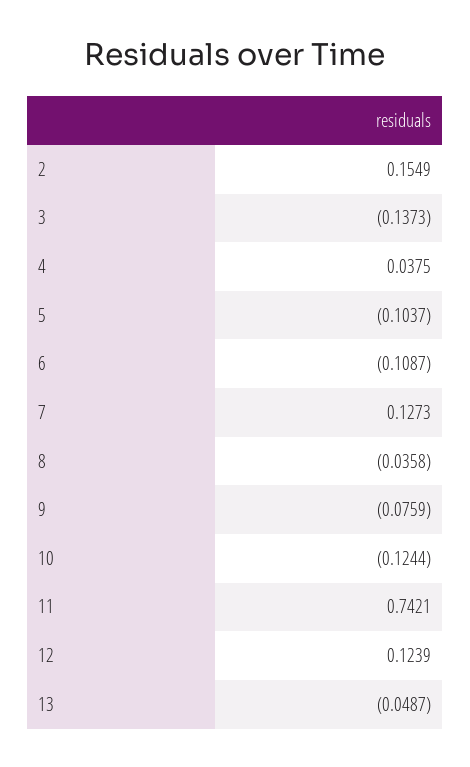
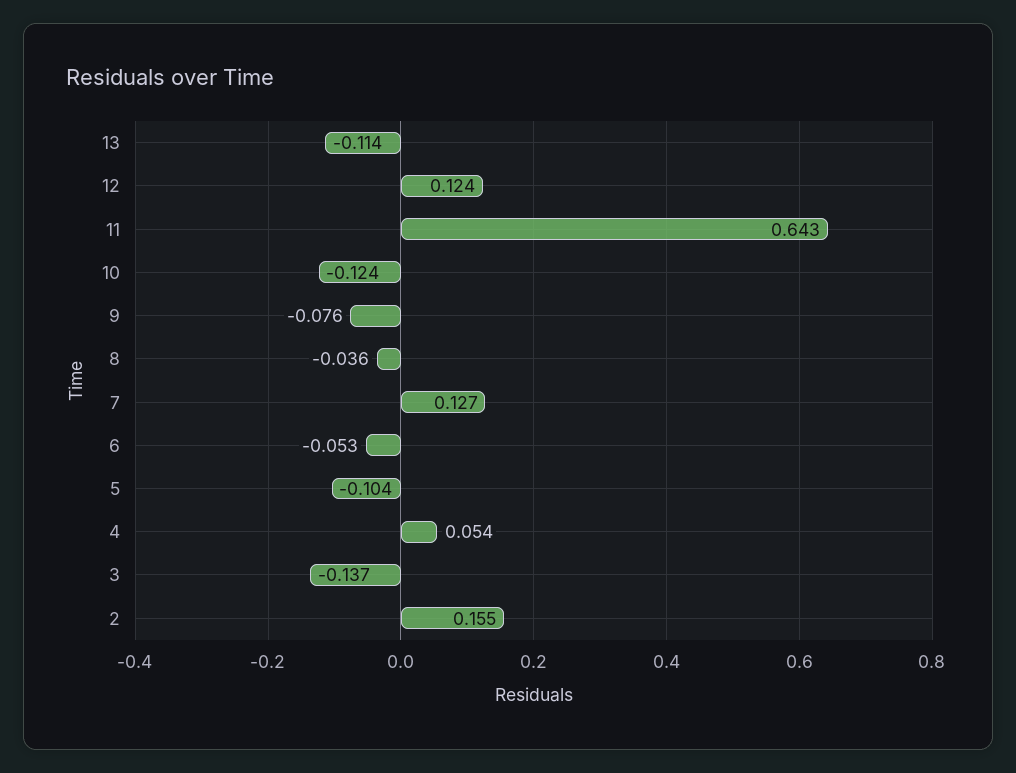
  {
    "2": 0.1549,
    "3": -0.1373,
-   "4": 0.0375,
+   "4": 0.054,
    "5": -0.1037,
-   "6": -0.1087,
+   "6": -0.053,
    "7": 0.1273,
    "8": -0.0358,
    "9": -0.0759,
    "10": -0.1244,
-   "11": 0.7421,
+   "11": 0.643,
    "12": 0.1239,
-   "13": -0.0487
+   "13": -0.114
  }

